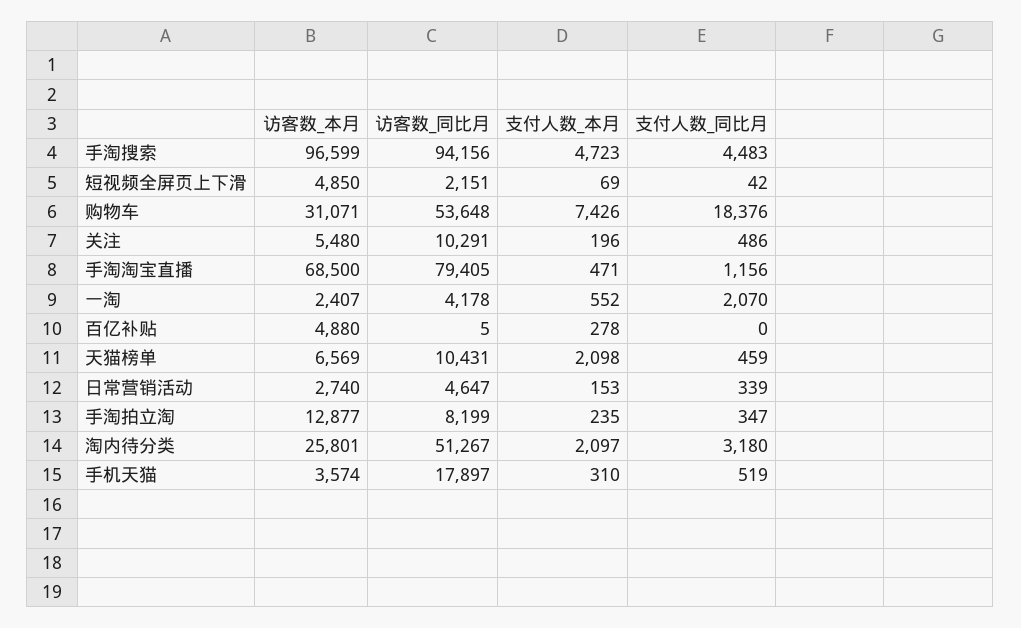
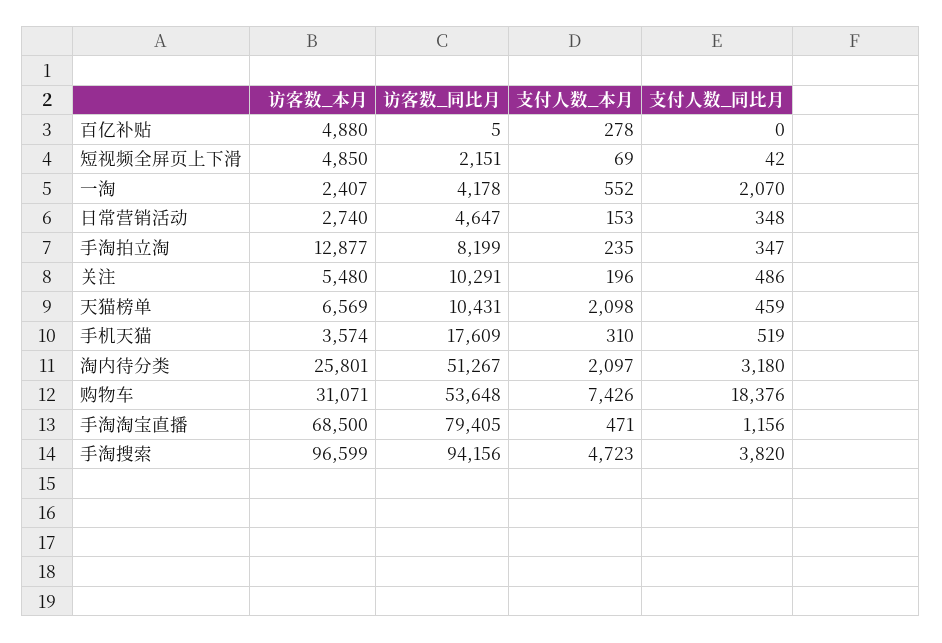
  {
    "访客数_本月": {
      "手淘搜索": 96599,
      "短视频全屏页上下滑": 4850,
      "购物车": 31071,
      "关注": 5480,
      "手淘淘宝直播": 68500,
      "一淘": 2407,
      "百亿补贴": 4880,
      "天猫榜单": 6569,
      "日常营销活动": 2740,
      "手淘拍立淘": 12877,
      "淘内待分类": 25801,
      "手机天猫": 3574
    },
    "访客数_同比月": {
      "手淘搜索": 94156,
      "短视频全屏页上下滑": 2151,
      "购物车": 53648,
      "关注": 10291,
      "手淘淘宝直播": 79405,
      "一淘": 4178,
      "百亿补贴": 5,
      "天猫榜单": 10431,
      "日常营销活动": 4647,
      "手淘拍立淘": 8199,
      "淘内待分类": 51267,
-     "手机天猫": 17897
+     "手机天猫": 17609
    },
    "支付人数_本月": {
      "手淘搜索": 4723,
      "短视频全屏页上下滑": 69,
      "购物车": 7426,
      "关注": 196,
      "手淘淘宝直播": 471,
      "一淘": 552,
      "百亿补贴": 278,
      "天猫榜单": 2098,
      "日常营销活动": 153,
      "手淘拍立淘": 235,
      "淘内待分类": 2097,
      "手机天猫": 310
    },
    "支付人数_同比月": {
-     "手淘搜索": 4483,
+     "手淘搜索": 3820,
      "短视频全屏页上下滑": 42,
      "购物车": 18376,
      "关注": 486,
      "手淘淘宝直播": 1156,
      "一淘": 2070,
      "百亿补贴": 0,
      "天猫榜单": 459,
-     "日常营销活动": 339,
+     "日常营销活动": 348,
      "手淘拍立淘": 347,
      "淘内待分类": 3180,
      "手机天猫": 519
    }
  }

